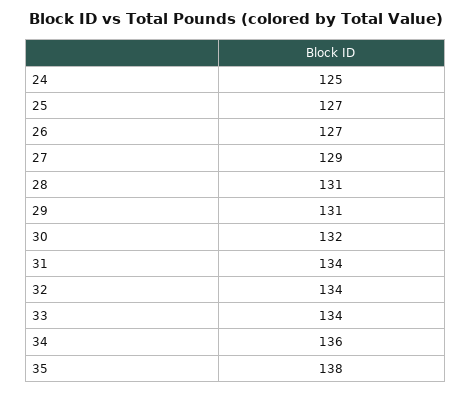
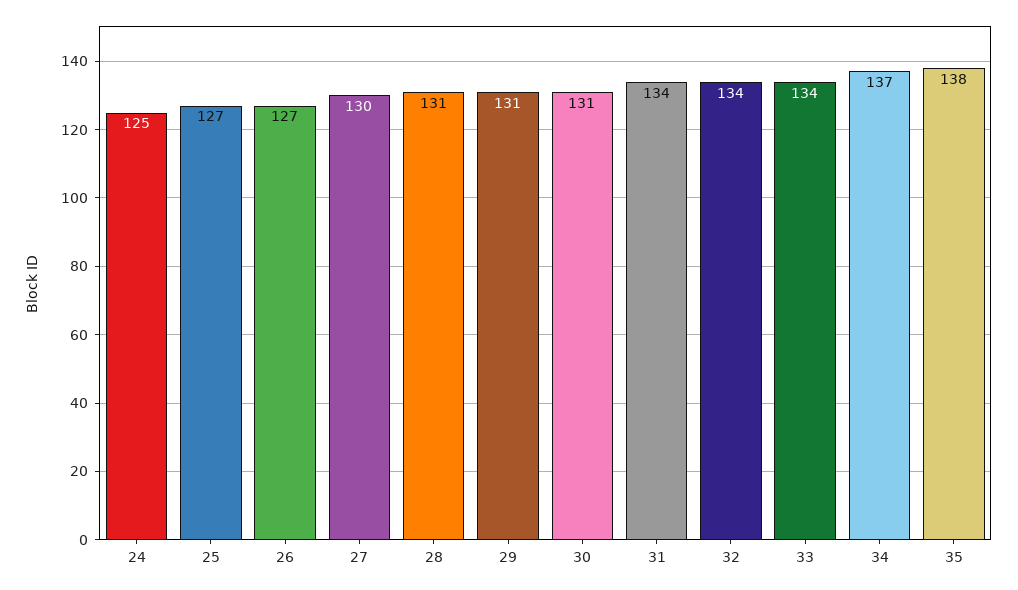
  {
    "24": 125,
    "25": 127,
    "26": 127,
-   "27": 129,
+   "27": 130,
    "28": 131,
    "29": 131,
-   "30": 132,
+   "30": 131,
    "31": 134,
    "32": 134,
    "33": 134,
-   "34": 136,
+   "34": 137,
    "35": 138
  }

